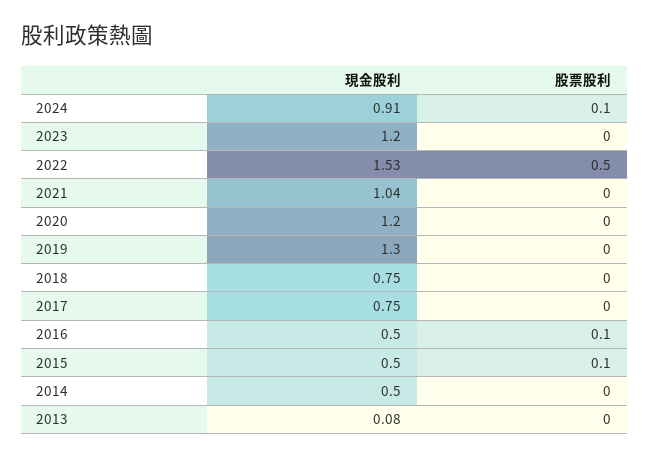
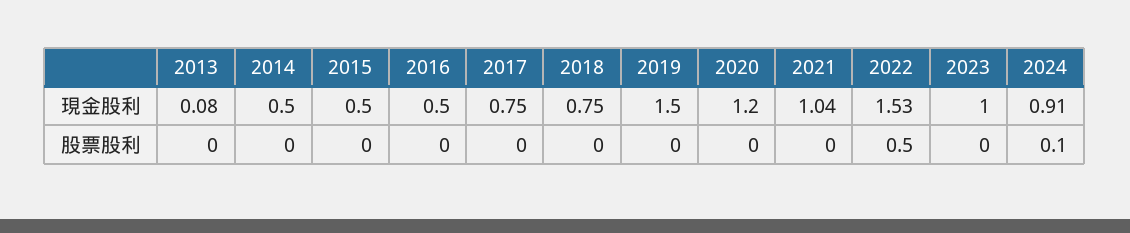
  {
    "現金股利": {
      "2024": 0.91,
-     "2023": 1.2,
+     "2023": 1,
      "2022": 1.53,
      "2021": 1.04,
      "2020": 1.2,
-     "2019": 1.3,
+     "2019": 1.5,
      "2018": 0.75,
      "2017": 0.75,
      "2016": 0.5,
      "2015": 0.5,
      "2014": 0.5,
      "2013": 0.08
    },
    "股票股利": {
      "2024": 0.1,
      "2023": 0,
      "2022": 0.5,
      "2021": 0,
      "2020": 0,
      "2019": 0,
      "2018": 0,
      "2017": 0,
-     "2016": 0.1,
+     "2016": 0,
-     "2015": 0.1,
+     "2015": 0,
      "2014": 0,
      "2013": 0
    }
  }

